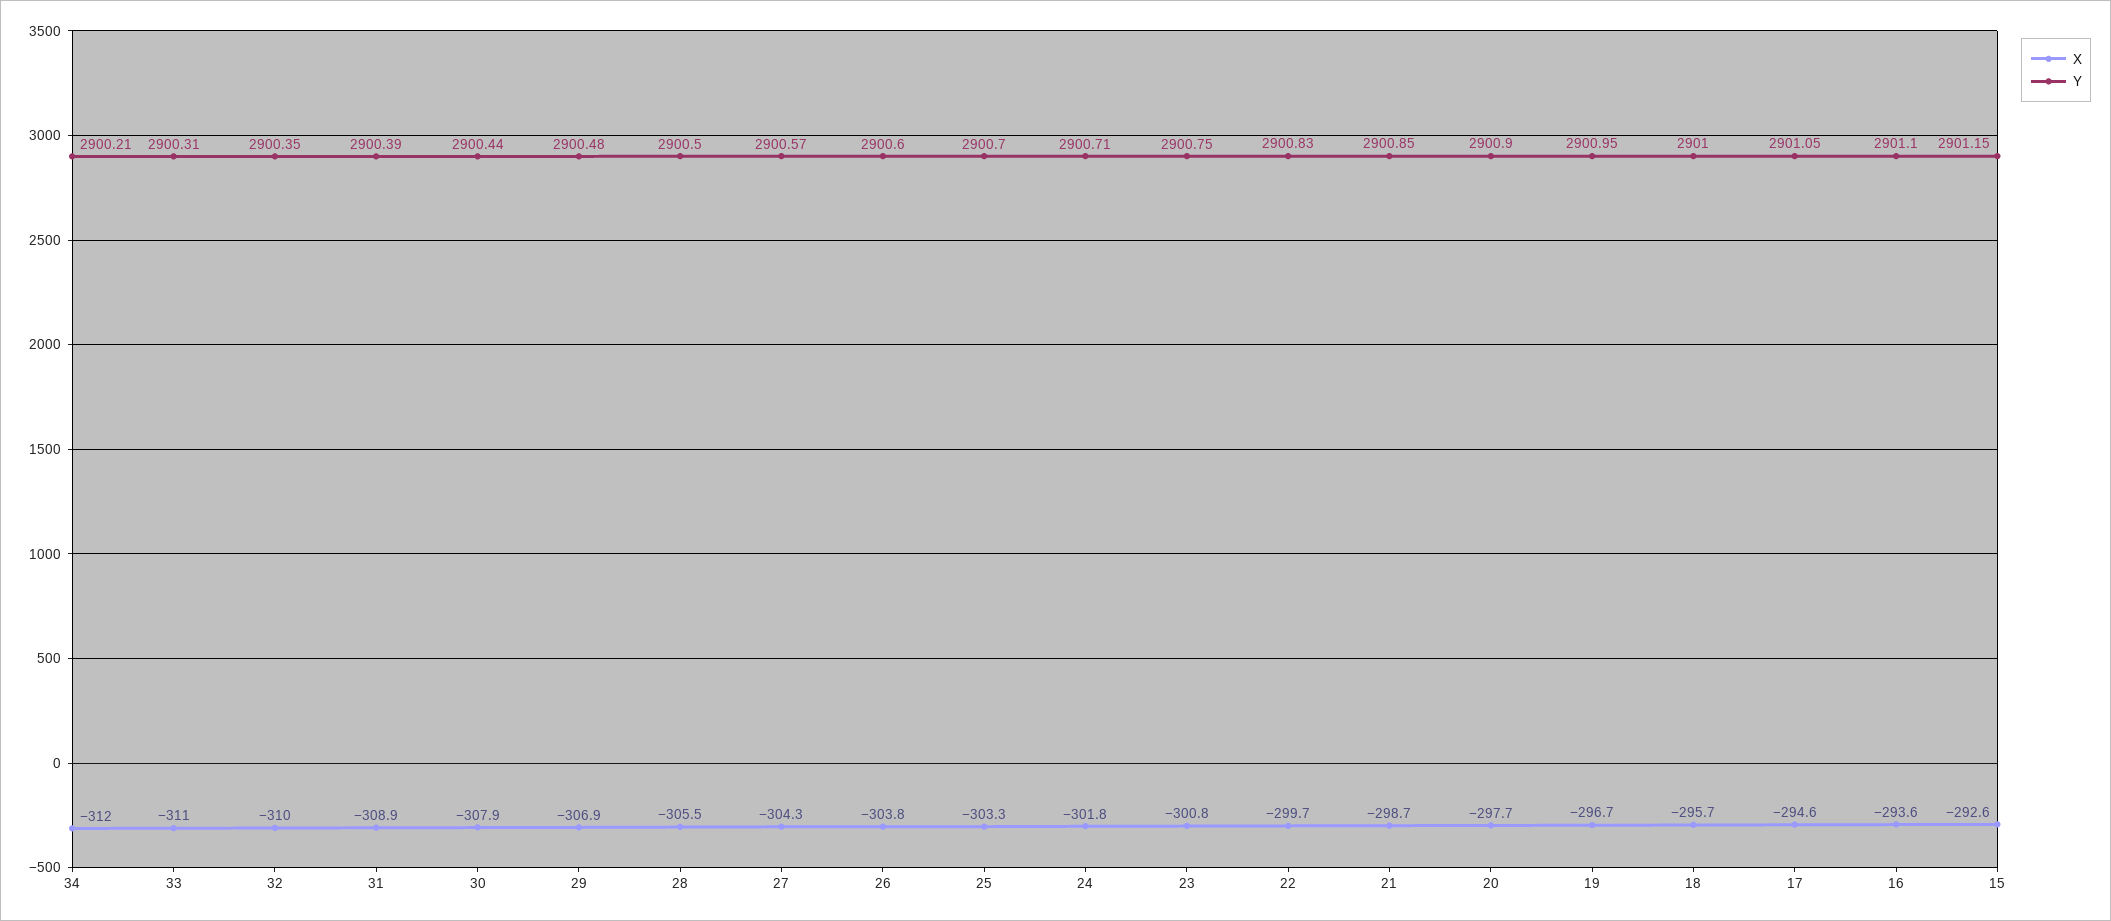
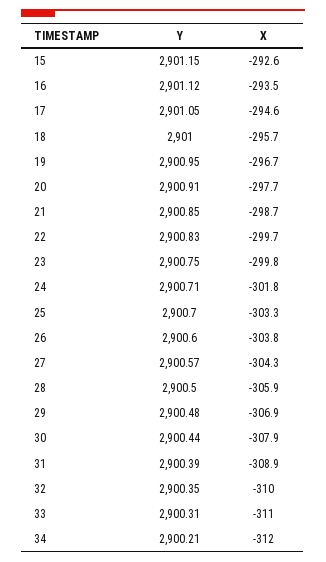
  {
    "X": {
      "34": -312,
      "33": -311,
      "32": -310,
      "31": -308.9,
      "30": -307.9,
      "29": -306.9,
-     "28": -305.5,
+     "28": -305.9,
      "27": -304.3,
      "26": -303.8,
      "25": -303.3,
      "24": -301.8,
-     "23": -300.8,
+     "23": -299.8,
      "22": -299.7,
      "21": -298.7,
      "20": -297.7,
      "19": -296.7,
      "18": -295.7,
      "17": -294.6,
-     "16": -293.6,
+     "16": -293.5,
      "15": -292.6
    },
    "Y": {
      "34": 2900.21,
      "33": 2900.31,
      "32": 2900.35,
      "31": 2900.39,
      "30": 2900.44,
      "29": 2900.48,
      "28": 2900.5,
      "27": 2900.57,
      "26": 2900.6,
      "25": 2900.7,
      "24": 2900.71,
      "23": 2900.75,
      "22": 2900.83,
      "21": 2900.85,
-     "20": 2900.9,
+     "20": 2900.91,
      "19": 2900.95,
      "18": 2901,
      "17": 2901.05,
-     "16": 2901.1,
+     "16": 2901.12,
      "15": 2901.15
    }
  }

